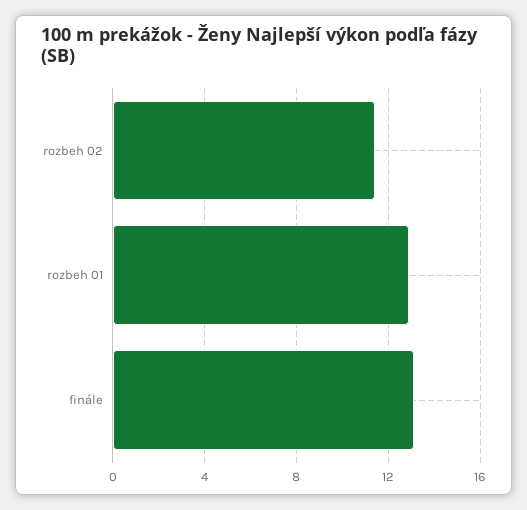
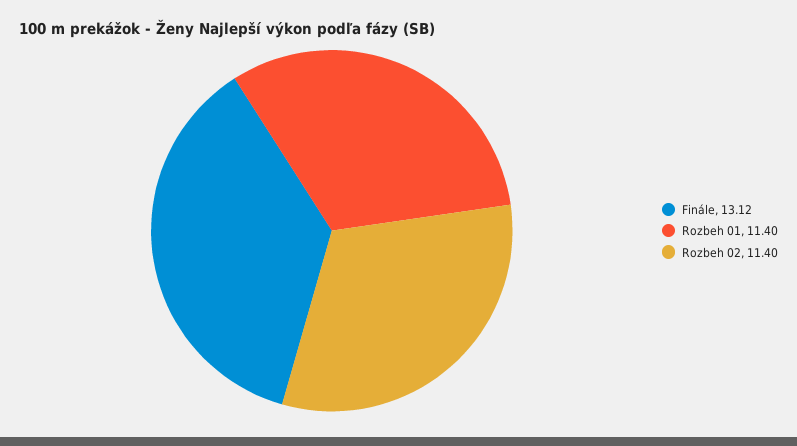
  {
    "rozbeh 02": 11.4,
-   "rozbeh 01": 13,
+   "rozbeh 01": 11.4,
    "finále": 13.12
  }

